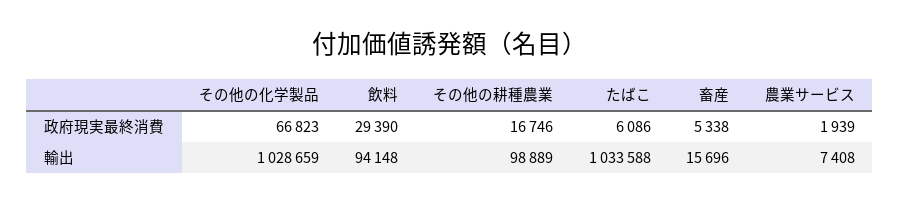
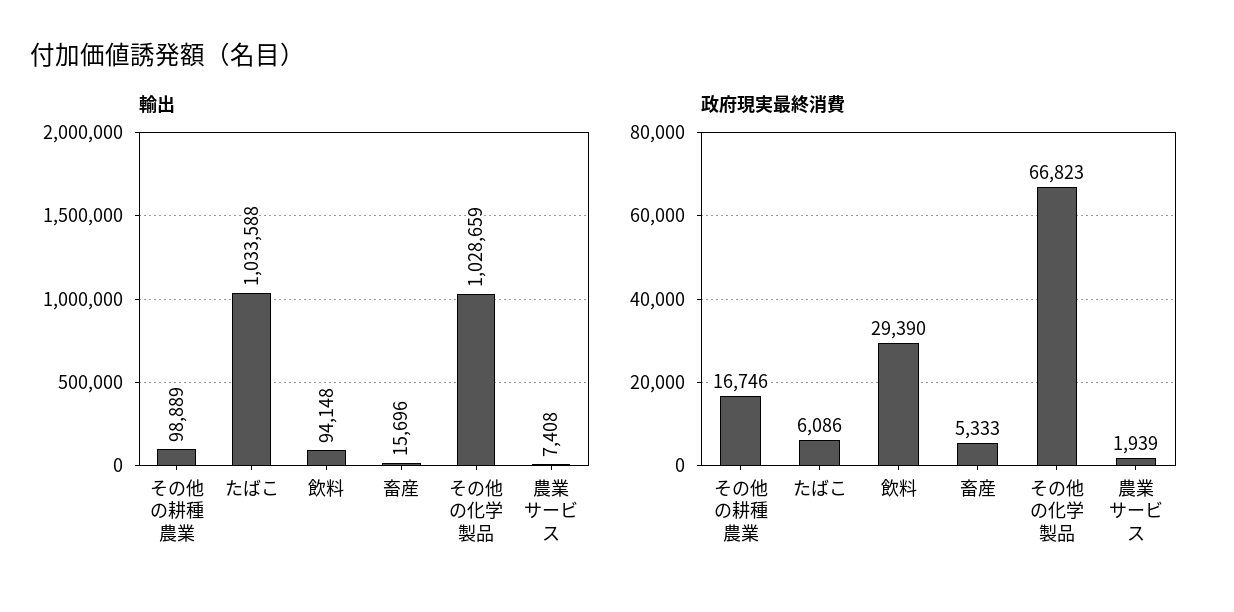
  {
    "政府現実最終消費": {
      "その他の化学製品": 66823,
      "飲料": 29390,
      "その他の耕種農業": 16746,
      "たばこ": 6086,
-     "畜産": 5338,
+     "畜産": 5333,
      "農業サービス": 1939
    },
    "輸出": {
      "その他の化学製品": 1028659,
      "飲料": 94148,
      "その他の耕種農業": 98889,
      "たばこ": 1033588,
      "畜産": 15696,
      "農業サービス": 7408
    }
  }

